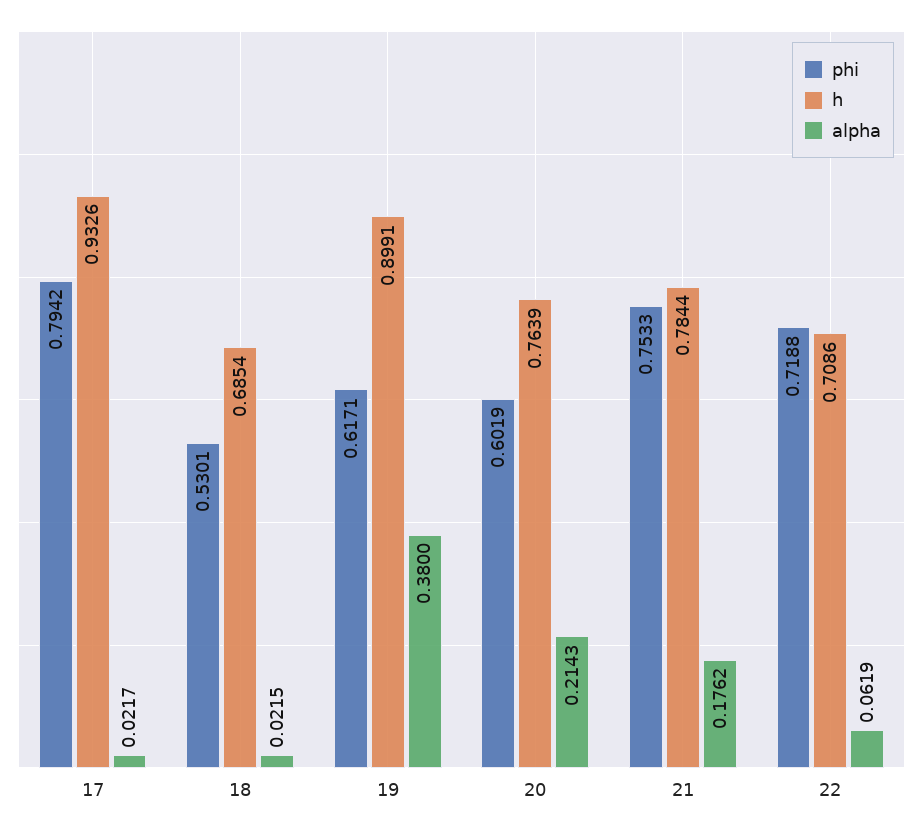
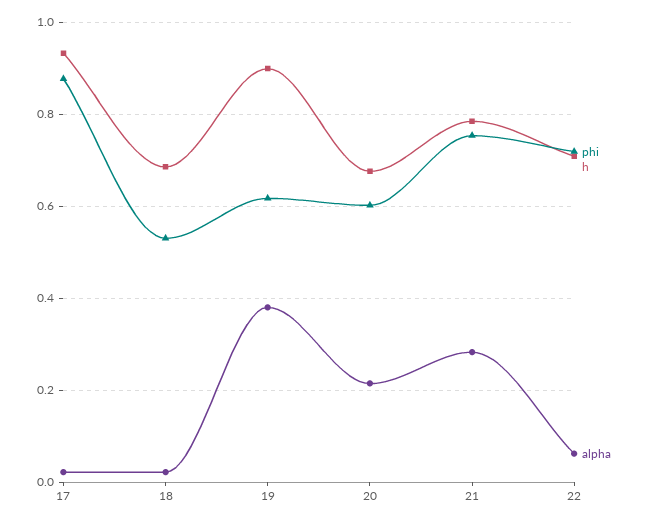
  {
    "phi": {
-     "17": 0.7942,
+     "17": 0.88,
      "18": 0.5301,
      "19": 0.6171,
      "20": 0.6019,
      "21": 0.7533,
      "22": 0.7188
    },
    "h": {
      "17": 0.9326,
      "18": 0.6854,
      "19": 0.8991,
-     "20": 0.7639,
+     "20": 0.68,
      "21": 0.7844,
      "22": 0.7086
    },
    "alpha": {
      "17": 0.0217,
      "18": 0.0215,
      "19": 0.38,
      "20": 0.2143,
-     "21": 0.1762,
+     "21": 0.28,
      "22": 0.0619
    }
  }

